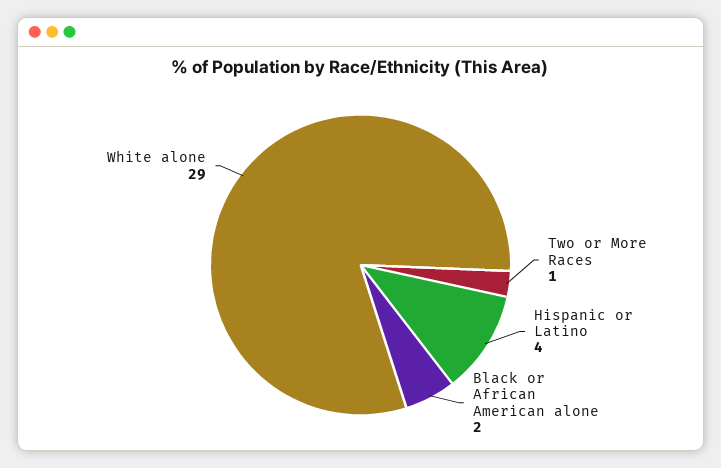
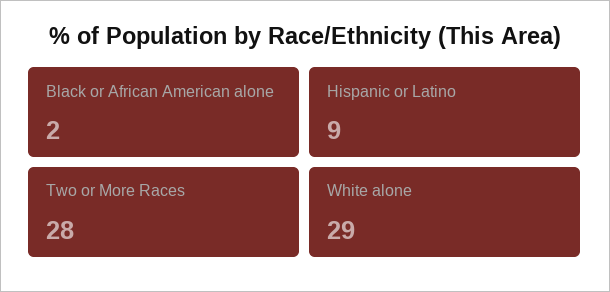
  {
-   "Two or More Races": 1,
+   "Two or More Races": 28,
-   "Hispanic or Latino": 4,
+   "Hispanic or Latino": 9,
    "Black or African American alone": 2,
    "White alone": 29
  }

